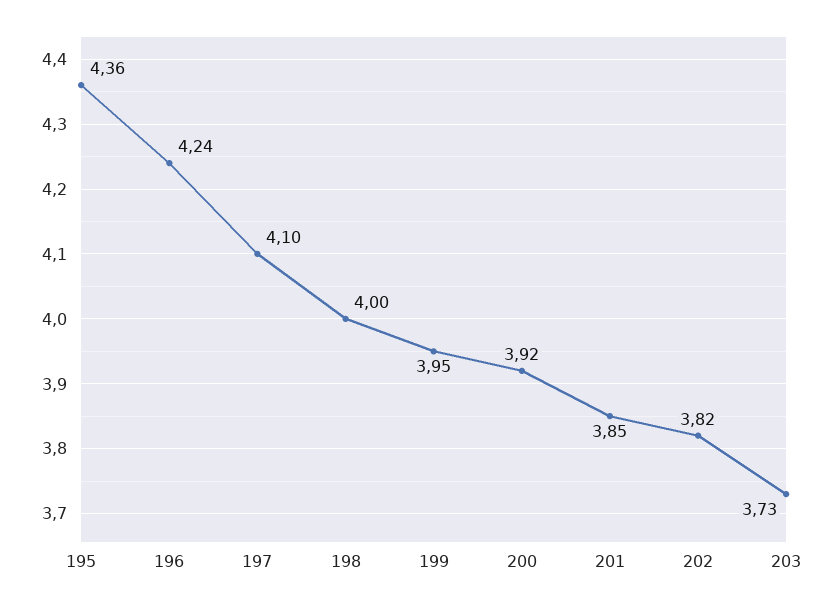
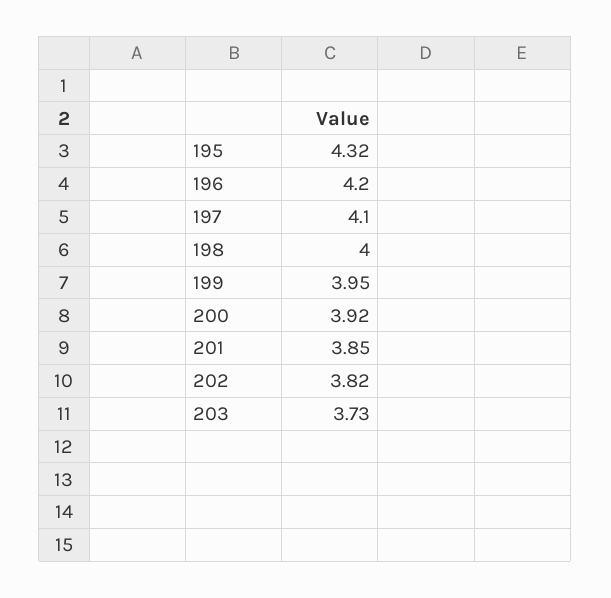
  {
-   "195": 4.36,
+   "195": 4.32,
-   "196": 4.24,
+   "196": 4.2,
    "197": 4.1,
    "198": 4,
    "199": 3.95,
    "200": 3.92,
    "201": 3.85,
    "202": 3.82,
    "203": 3.73
  }

